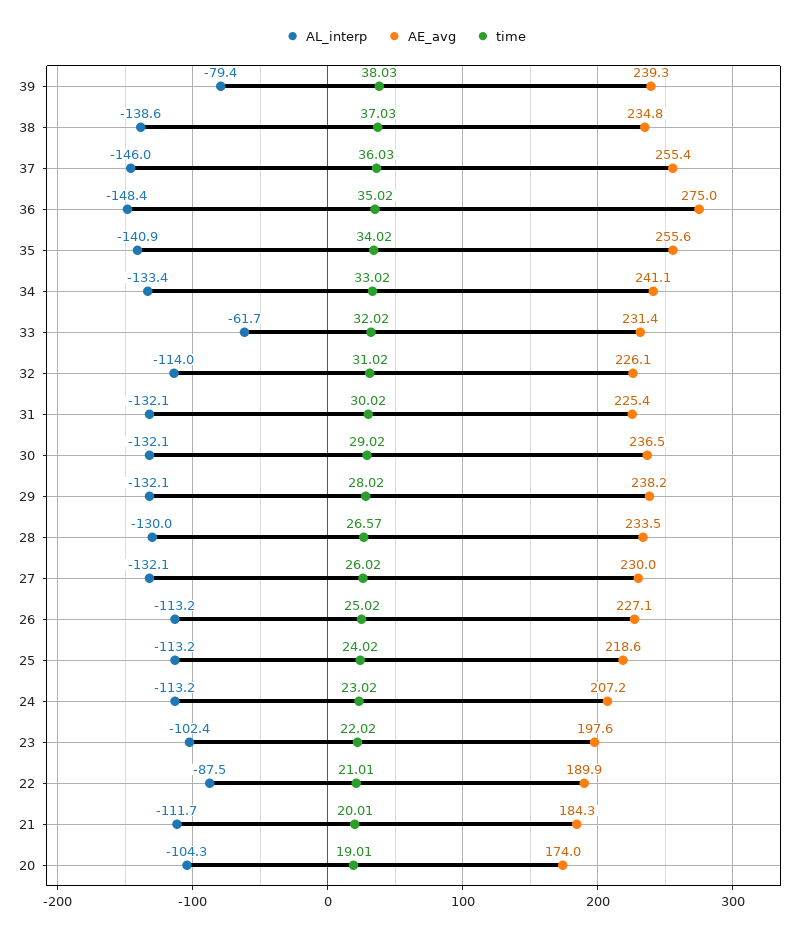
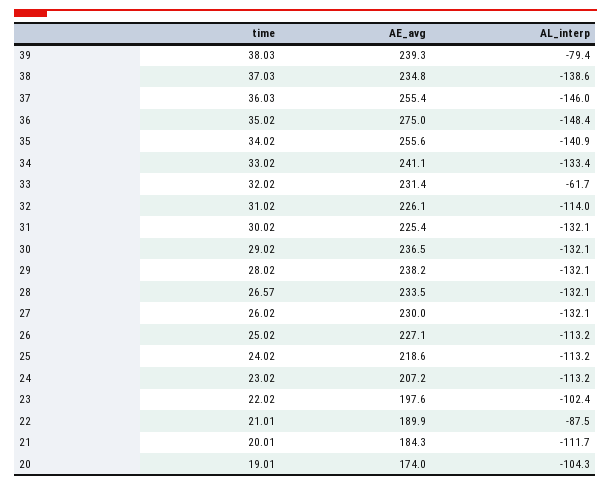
  {
    "AL_interp": {
      "39": -79.4,
      "38": -138.6,
      "37": -146,
      "36": -148.4,
      "35": -140.9,
      "34": -133.4,
      "33": -61.7,
      "32": -114,
      "31": -132.1,
      "30": -132.1,
      "29": -132.1,
-     "28": -130,
+     "28": -132.1,
      "27": -132.1,
      "26": -113.2,
      "25": -113.2,
      "24": -113.2,
      "23": -102.4,
      "22": -87.5,
      "21": -111.7,
      "20": -104.3
    },
    "AE_avg": {
      "39": 239.3,
      "38": 234.8,
      "37": 255.4,
      "36": 275,
      "35": 255.6,
      "34": 241.1,
      "33": 231.4,
      "32": 226.1,
      "31": 225.4,
      "30": 236.5,
      "29": 238.2,
      "28": 233.5,
      "27": 230,
      "26": 227.1,
      "25": 218.6,
      "24": 207.2,
      "23": 197.6,
      "22": 189.9,
      "21": 184.3,
      "20": 174
    },
    "time": {
      "39": 38.03,
      "38": 37.03,
      "37": 36.03,
      "36": 35.02,
      "35": 34.02,
      "34": 33.02,
      "33": 32.02,
      "32": 31.02,
      "31": 30.02,
      "30": 29.02,
      "29": 28.02,
      "28": 26.57,
      "27": 26.02,
      "26": 25.02,
      "25": 24.02,
      "24": 23.02,
      "23": 22.02,
      "22": 21.01,
      "21": 20.01,
      "20": 19.01
    }
  }

